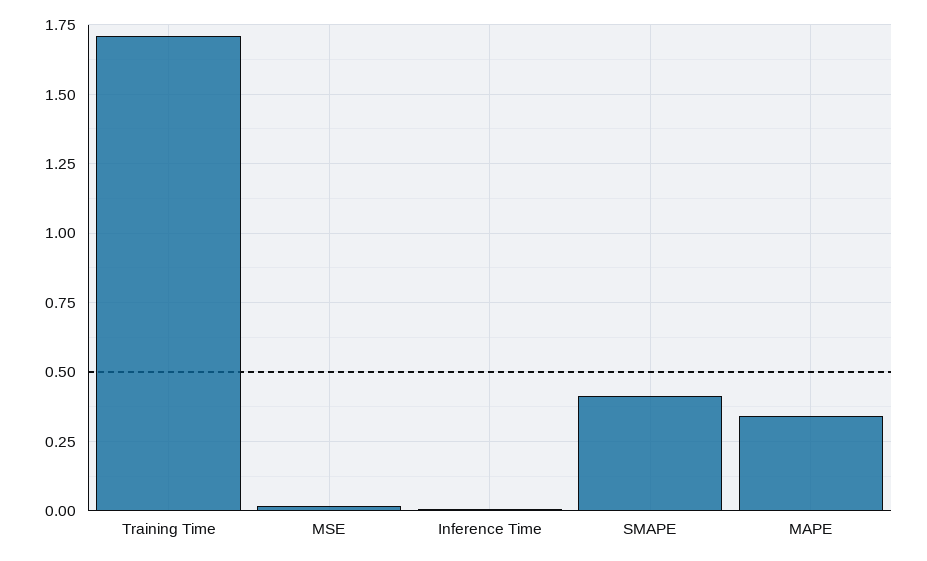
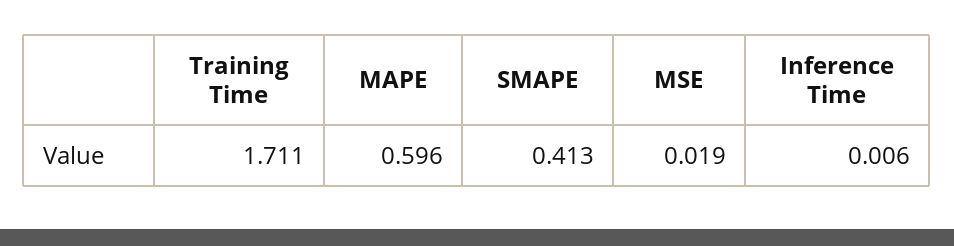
  {
    "Training Time": 1.711,
    "MSE": 0.019,
    "Inference Time": 0.006,
    "SMAPE": 0.413,
-   "MAPE": 0.35
+   "MAPE": 0.596
  }

